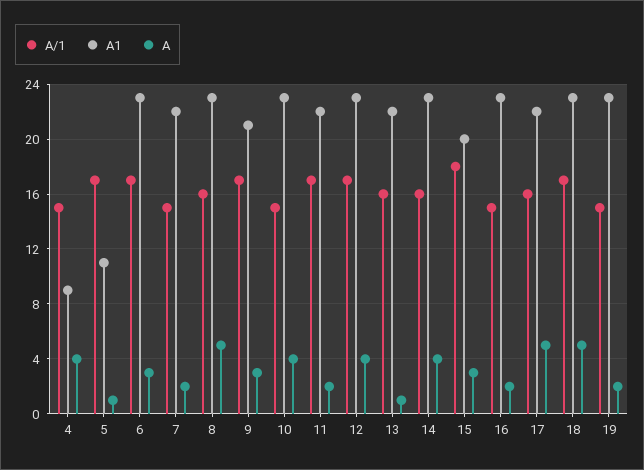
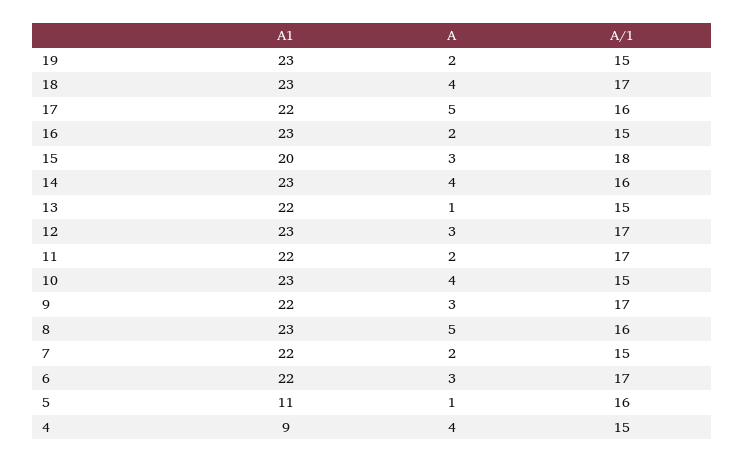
  {
    "А/1": {
      "4": 15,
-     "5": 17,
+     "5": 16,
      "6": 17,
      "7": 15,
      "8": 16,
      "9": 17,
      "10": 15,
      "11": 17,
      "12": 17,
-     "13": 16,
+     "13": 15,
      "14": 16,
      "15": 18,
      "16": 15,
      "17": 16,
      "18": 17,
      "19": 15
    },
    "А1": {
      "4": 9,
      "5": 11,
-     "6": 23,
+     "6": 22,
      "7": 22,
      "8": 23,
-     "9": 21,
+     "9": 22,
      "10": 23,
      "11": 22,
      "12": 23,
      "13": 22,
      "14": 23,
      "15": 20,
      "16": 23,
      "17": 22,
      "18": 23,
      "19": 23
    },
    "А": {
      "4": 4,
      "5": 1,
      "6": 3,
      "7": 2,
      "8": 5,
      "9": 3,
      "10": 4,
      "11": 2,
-     "12": 4,
+     "12": 3,
      "13": 1,
      "14": 4,
      "15": 3,
      "16": 2,
      "17": 5,
-     "18": 5,
+     "18": 4,
      "19": 2
    }
  }

